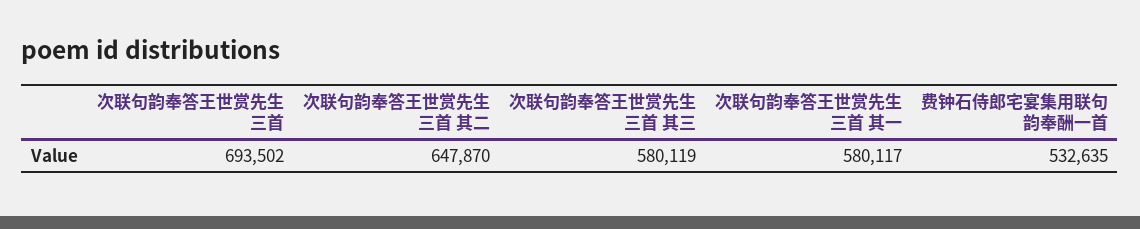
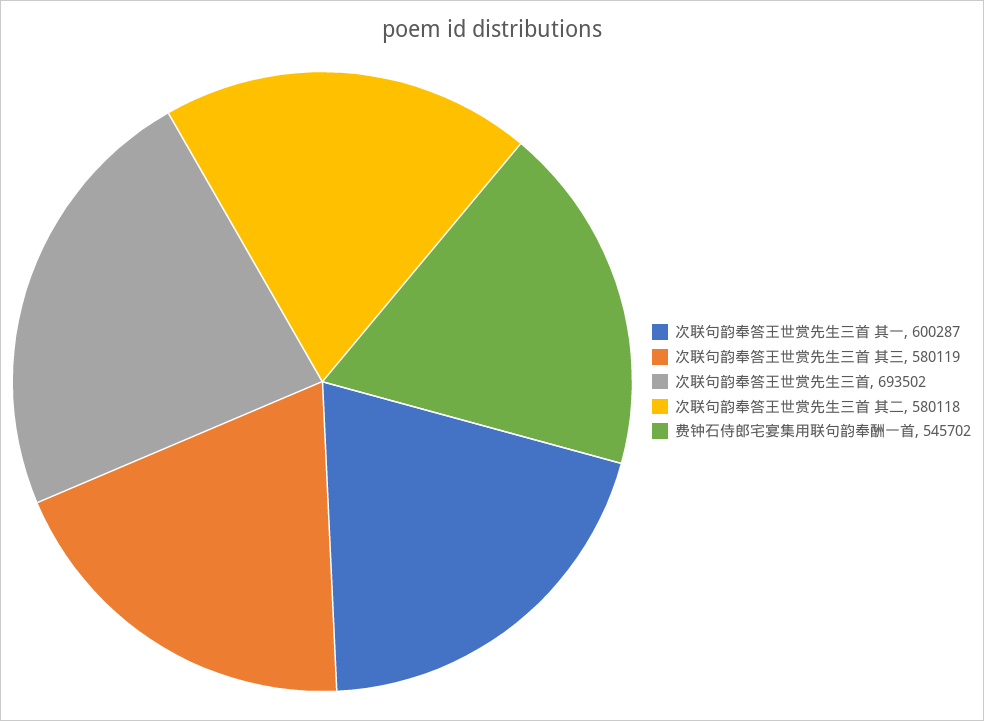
  {
    "次联句韵奉答王世赏先生三首": 693502,
-   "次联句韵奉答王世赏先生三首 其二": 647870,
+   "次联句韵奉答王世赏先生三首 其二": 580118,
    "次联句韵奉答王世赏先生三首 其三": 580119,
-   "次联句韵奉答王世赏先生三首 其一": 580117,
+   "次联句韵奉答王世赏先生三首 其一": 600287,
-   "费钟石侍郎宅宴集用联句韵奉酬一首": 532635
+   "费钟石侍郎宅宴集用联句韵奉酬一首": 545702
  }

